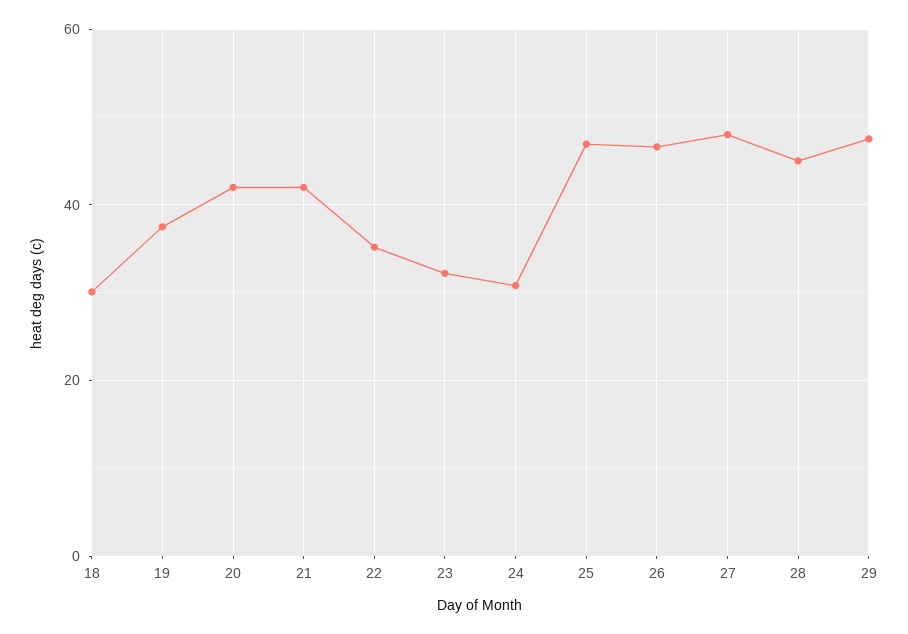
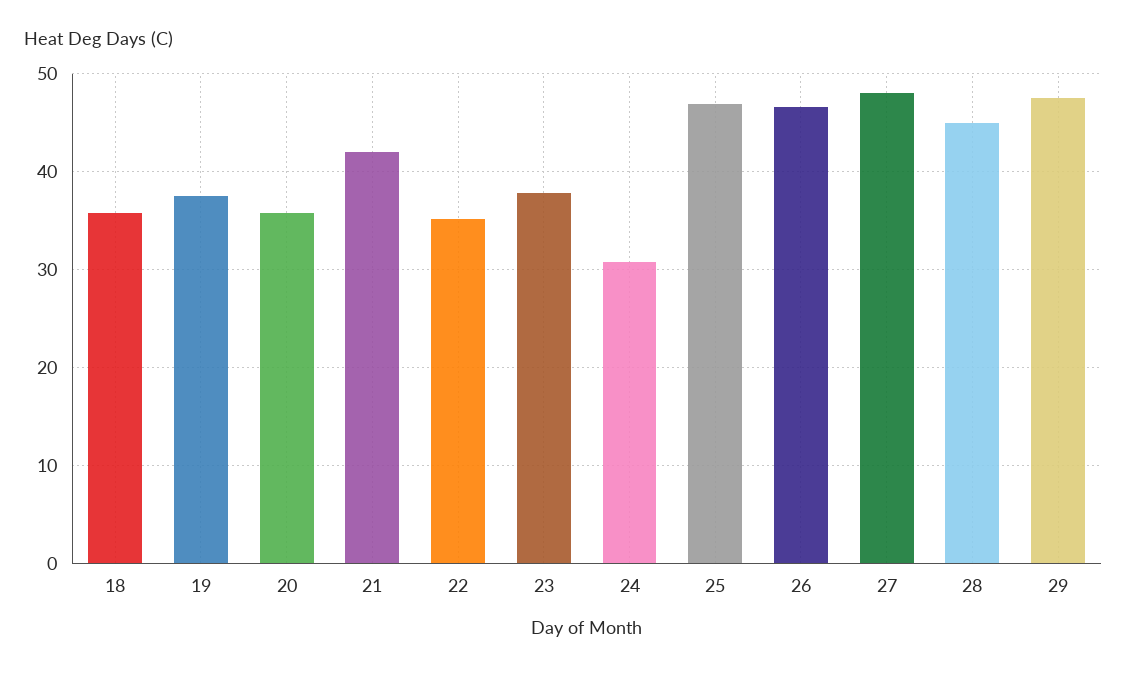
  {
-   "18": 30,
+   "18": 36,
    "19": 38,
-   "20": 42,
+   "20": 36,
    "21": 42,
    "22": 35,
-   "23": 32,
+   "23": 38,
    "24": 31,
    "25": 47,
    "26": 47,
    "27": 48,
    "28": 45,
    "29": 48
  }

